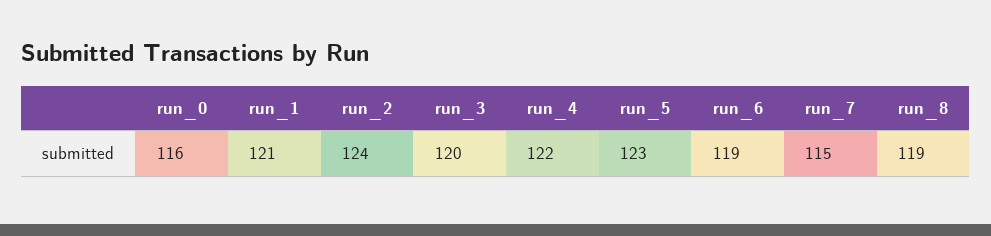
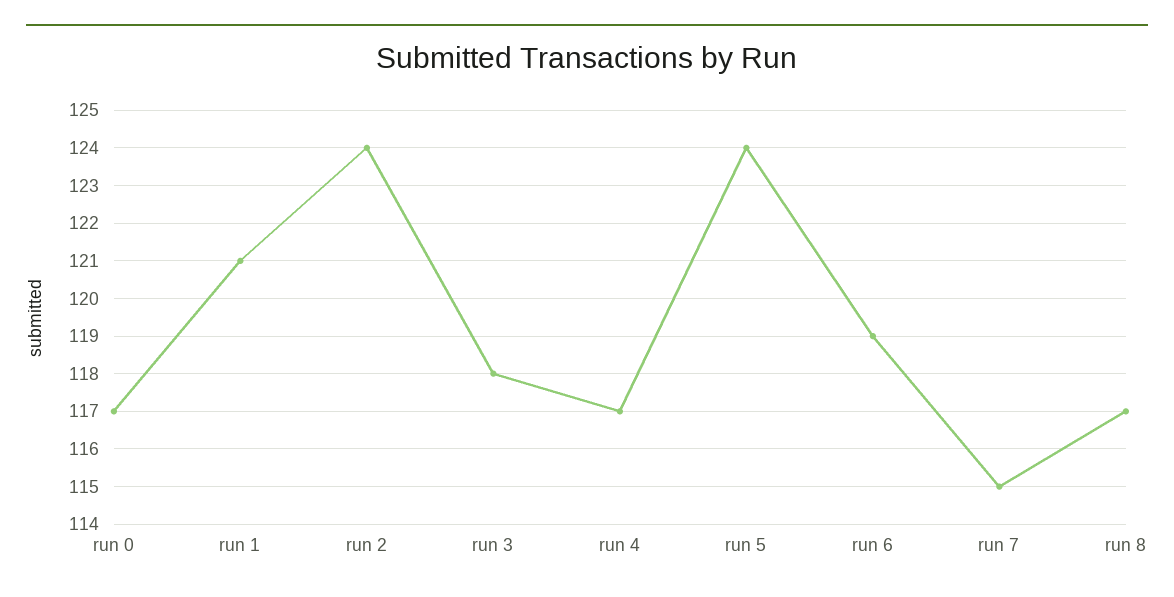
  {
-   "run_0": 116,
+   "run_0": 117,
    "run_1": 121,
    "run_2": 124,
-   "run_3": 120,
+   "run_3": 118,
-   "run_4": 122,
+   "run_4": 117,
-   "run_5": 123,
+   "run_5": 124,
    "run_6": 119,
    "run_7": 115,
-   "run_8": 119
+   "run_8": 117
  }

